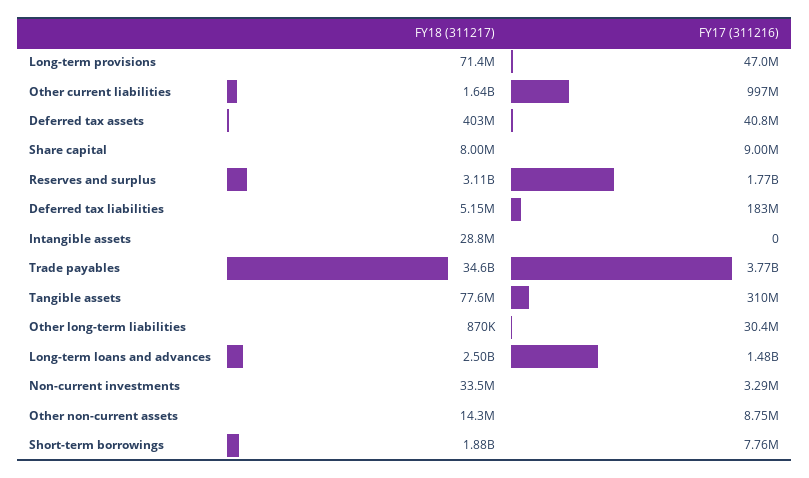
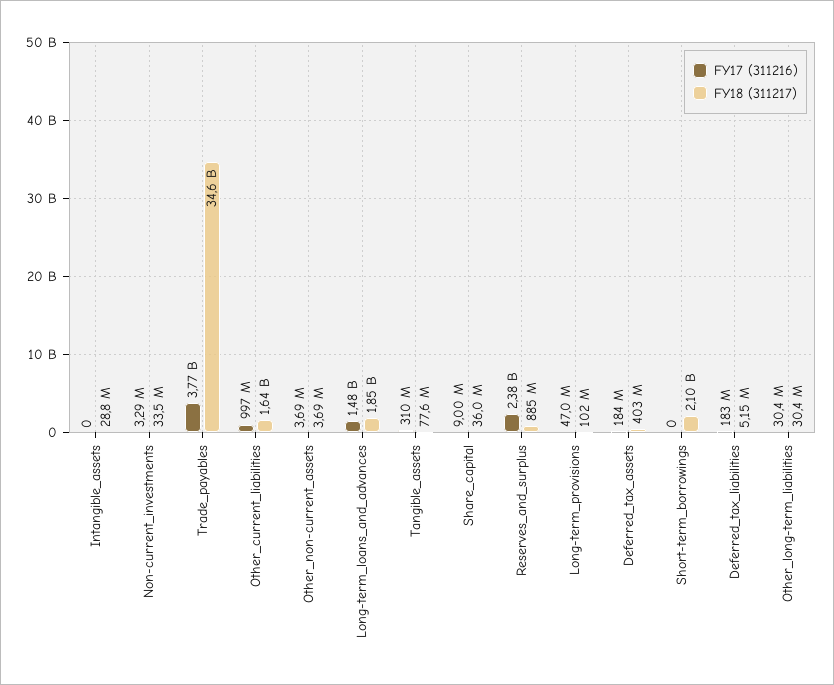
  {
    "FY18 (311217)": {
-     "Long-term provisions": 71400000,
+     "Long-term provisions": 102000000,
      "Other current liabilities": 1640000000,
      "Deferred tax assets": 403000000,
-     "Share capital": 8000000,
+     "Share capital": 36000000,
-     "Reserves and surplus": 3110000000,
+     "Reserves and surplus": 885000000,
      "Deferred tax liabilities": 5150000,
      "Intangible assets": 28800000,
      "Trade payables": 34600000000,
      "Tangible assets": 77600000,
-     "Other long-term liabilities": 870000,
+     "Other long-term liabilities": 30400000,
-     "Long-term loans and advances": 2500000000,
+     "Long-term loans and advances": 1850000000,
      "Non-current investments": 33500000,
-     "Other non-current assets": 14300000,
+     "Other non-current assets": 3690000,
-     "Short-term borrowings": 1880000000
+     "Short-term borrowings": 2100000000
    },
    "FY17 (311216)": {
      "Long-term provisions": 47000000,
      "Other current liabilities": 997000000,
-     "Deferred tax assets": 40800000,
+     "Deferred tax assets": 184000000,
      "Share capital": 9000000,
-     "Reserves and surplus": 1770000000,
+     "Reserves and surplus": 2380000000,
      "Deferred tax liabilities": 183000000,
      "Intangible assets": 0,
      "Trade payables": 3770000000,
      "Tangible assets": 310000000,
      "Other long-term liabilities": 30400000,
      "Long-term loans and advances": 1480000000,
      "Non-current investments": 3290000,
-     "Other non-current assets": 8750000,
+     "Other non-current assets": 3690000,
-     "Short-term borrowings": 7760000
+     "Short-term borrowings": 0
    }
  }

